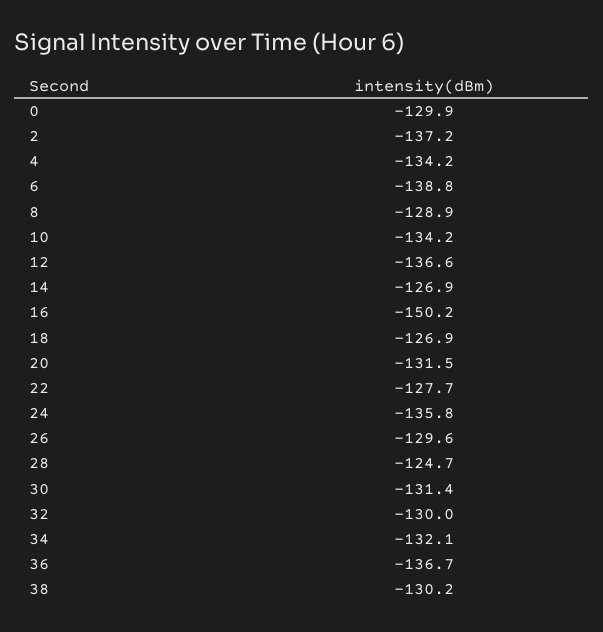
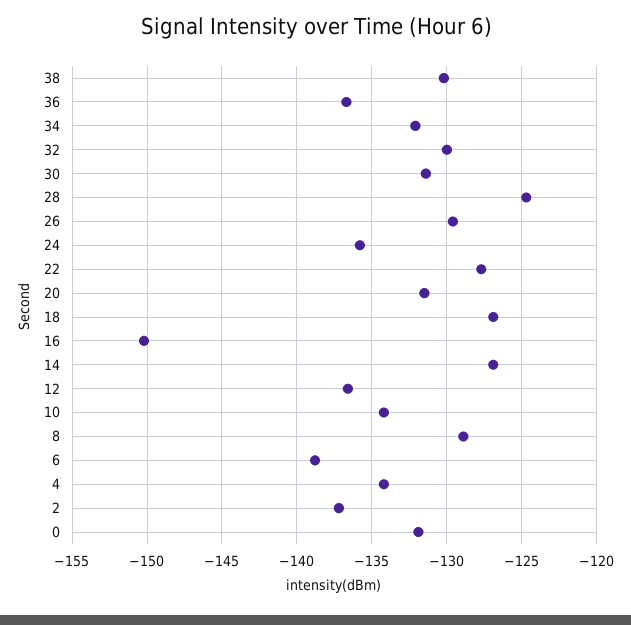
  {
-   "0": -129.9,
+   "0": -132,
    "2": -137.2,
    "4": -134.2,
    "6": -138.8,
    "8": -128.9,
    "10": -134.2,
    "12": -136.6,
    "14": -126.9,
    "16": -150.2,
    "18": -126.9,
    "20": -131.5,
    "22": -127.7,
    "24": -135.8,
    "26": -129.6,
    "28": -124.7,
    "30": -131.4,
    "32": -130,
    "34": -132.1,
    "36": -136.7,
    "38": -130.2
  }

